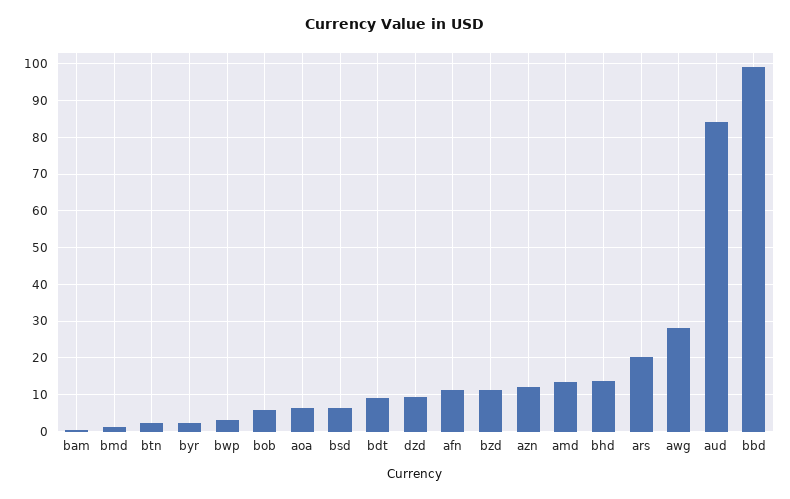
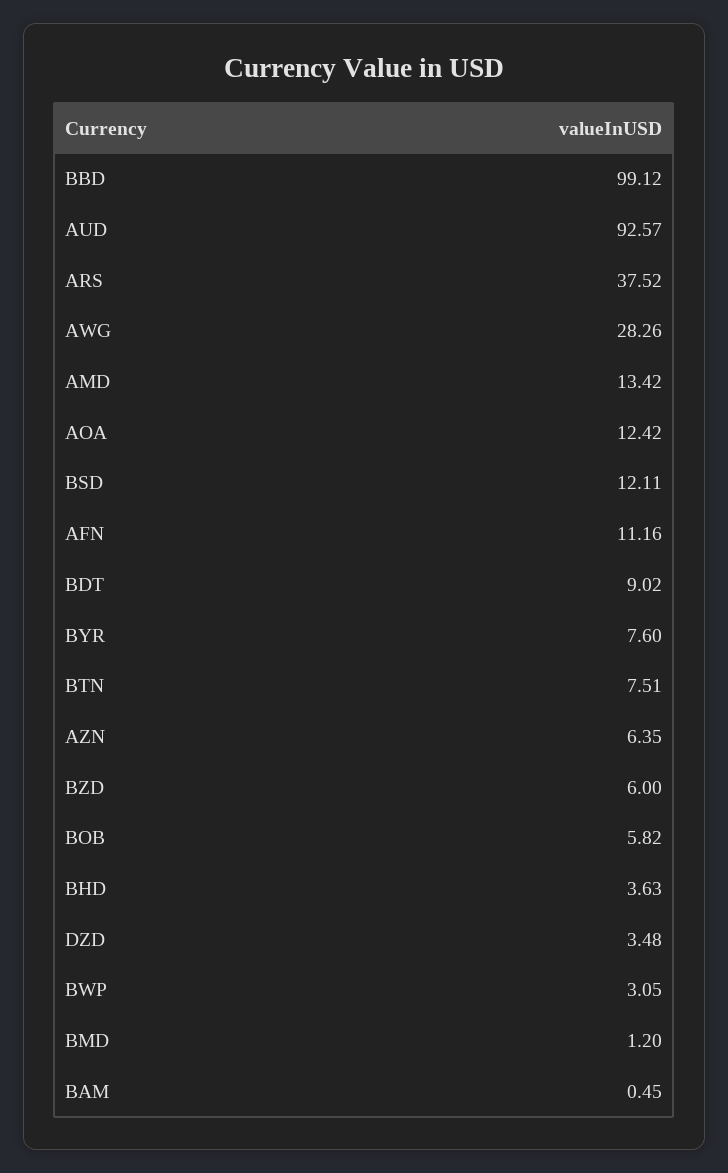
  {
    "bam": 0.45,
    "bmd": 1.2,
-   "btn": 2,
+   "btn": 7.51,
-   "byr": 2,
+   "byr": 7.6,
    "bwp": 3.05,
    "bob": 5.82,
-   "aoa": 6,
+   "aoa": 12.42,
-   "bsd": 6,
+   "bsd": 12.11,
    "bdt": 9.02,
-   "dzd": 10,
+   "dzd": 3.48,
    "afn": 11.16,
-   "bzd": 12,
+   "bzd": 6,
-   "azn": 12,
+   "azn": 6.35,
    "amd": 13.42,
-   "bhd": 14,
+   "bhd": 3.63,
-   "ars": 20,
+   "ars": 37.52,
    "awg": 28.26,
-   "aud": 84,
+   "aud": 92.57,
    "bbd": 99.12
  }

